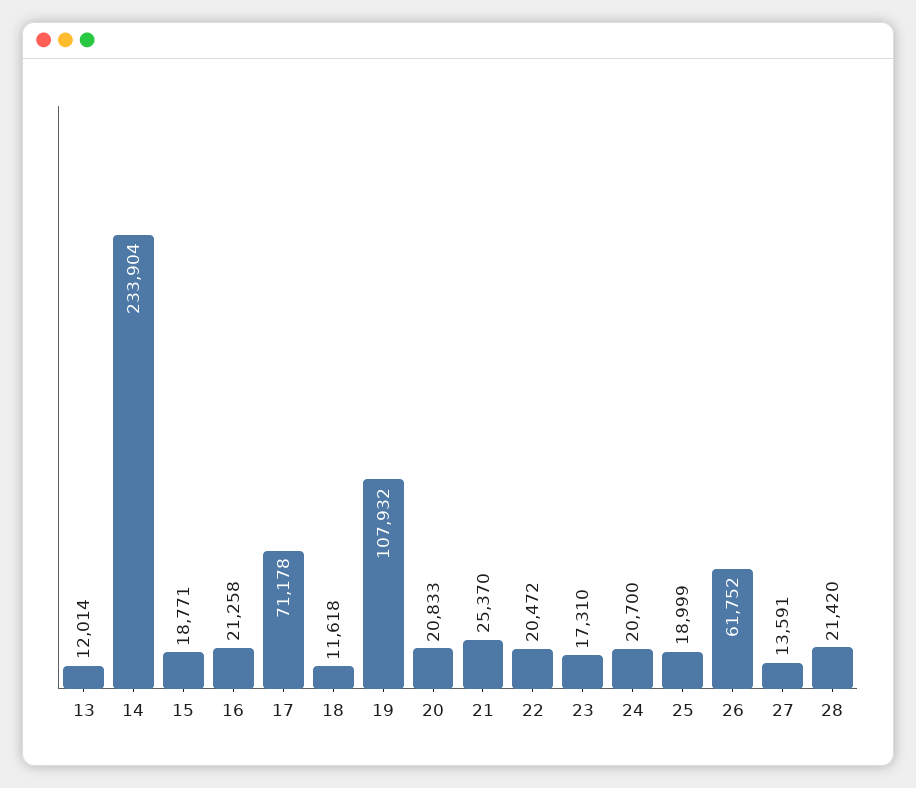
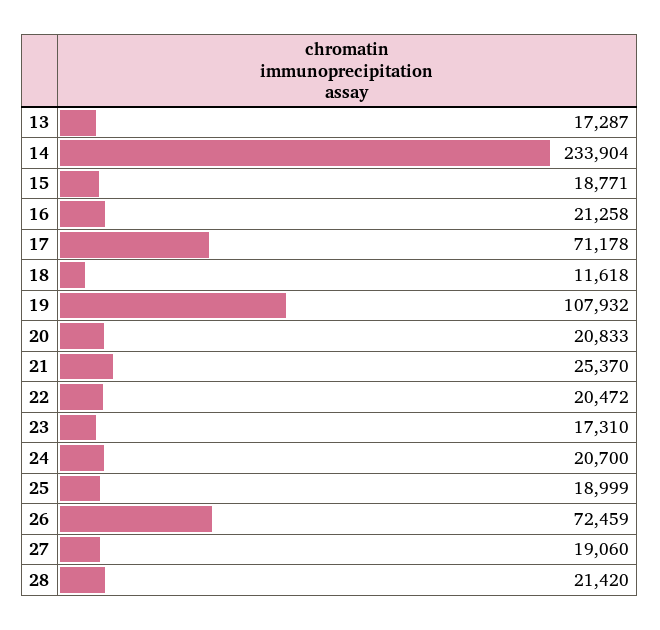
  {
-   "13": 12014,
+   "13": 17287,
    "14": 233904,
    "15": 18771,
    "16": 21258,
    "17": 71178,
    "18": 11618,
    "19": 107932,
    "20": 20833,
    "21": 25370,
    "22": 20472,
    "23": 17310,
    "24": 20700,
    "25": 18999,
-   "26": 61752,
+   "26": 72459,
-   "27": 13591,
+   "27": 19060,
    "28": 21420
  }

